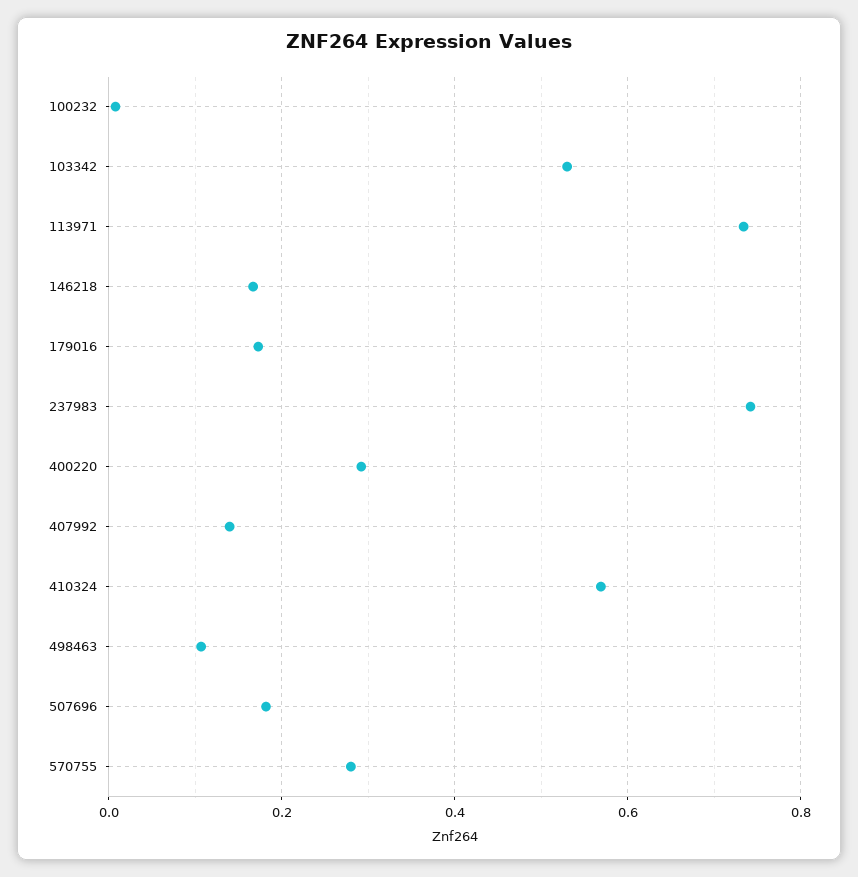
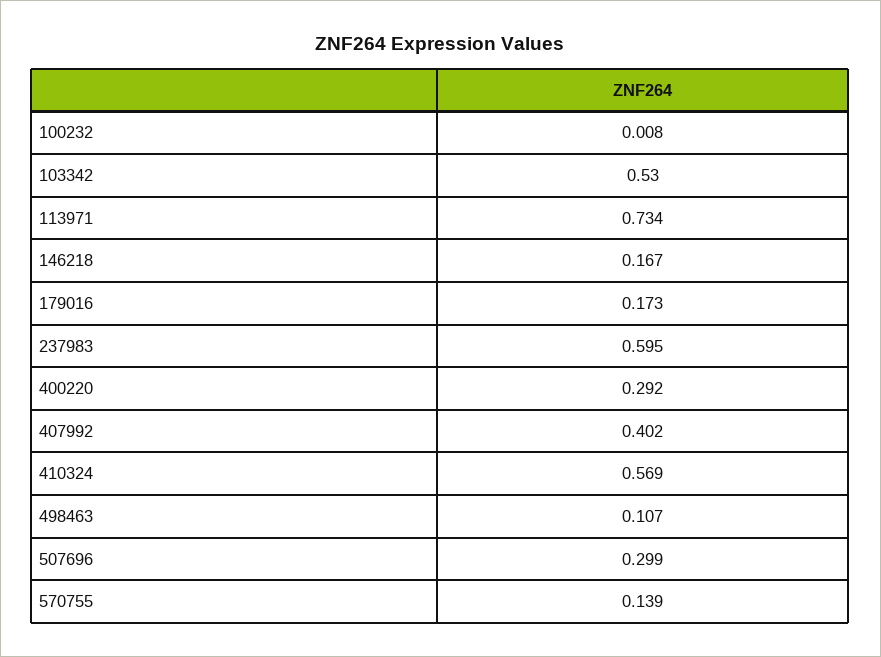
  {
    "100232": 0.008,
    "103342": 0.53,
    "113971": 0.734,
    "146218": 0.167,
    "179016": 0.173,
-   "237983": 0.74,
+   "237983": 0.595,
    "400220": 0.292,
-   "407992": 0.14,
+   "407992": 0.402,
    "410324": 0.569,
    "498463": 0.107,
-   "507696": 0.18,
+   "507696": 0.299,
-   "570755": 0.28
+   "570755": 0.139
  }

